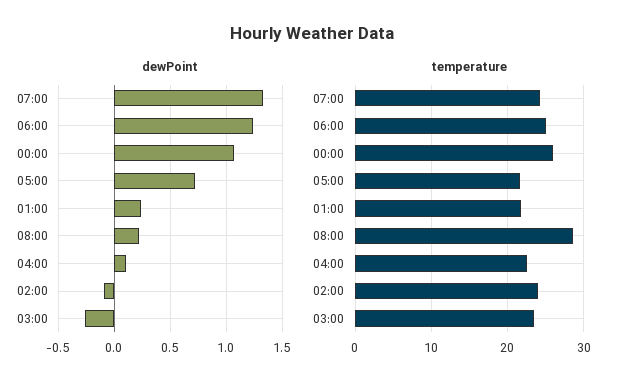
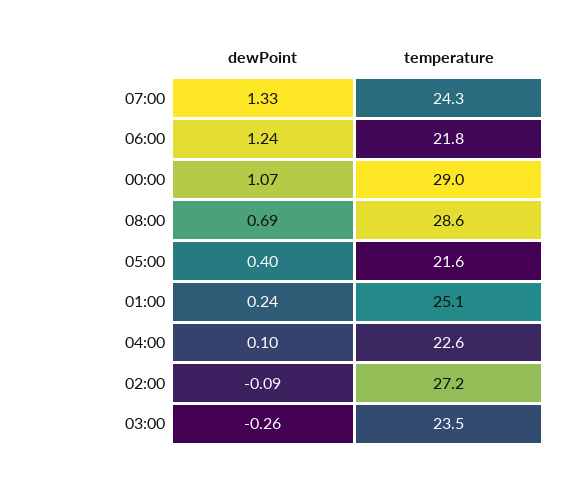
  {
    "dewPoint": {
      "07:00": 1.33,
      "06:00": 1.24,
      "00:00": 1.07,
-     "05:00": 0.7,
+     "05:00": 0.4,
      "01:00": 0.24,
-     "08:00": 0.2,
+     "08:00": 0.69,
      "04:00": 0.1,
      "02:00": -0.09,
      "03:00": -0.26
    },
    "temperature": {
      "07:00": 24.3,
-     "06:00": 25,
+     "06:00": 21.8,
-     "00:00": 26,
+     "00:00": 29,
      "05:00": 21.6,
-     "01:00": 22,
+     "01:00": 25.1,
      "08:00": 28.6,
      "04:00": 22.6,
-     "02:00": 24,
+     "02:00": 27.2,
      "03:00": 23.5
    }
  }

